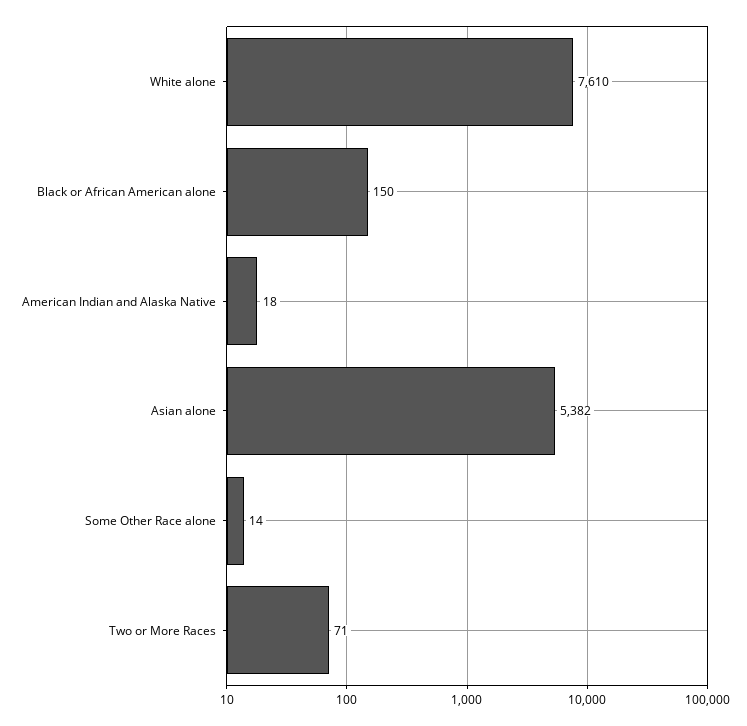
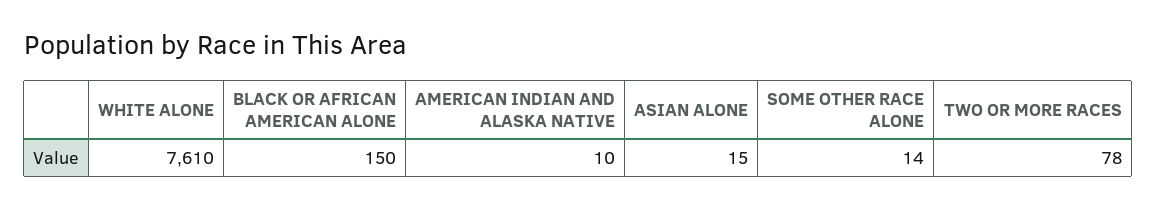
  {
    "White alone": 7610,
    "Black or African American alone": 150,
-   "American Indian and Alaska Native": 18,
+   "American Indian and Alaska Native": 10,
-   "Asian alone": 5382,
+   "Asian alone": 15,
    "Some Other Race alone": 14,
-   "Two or More Races": 71
+   "Two or More Races": 78
  }

